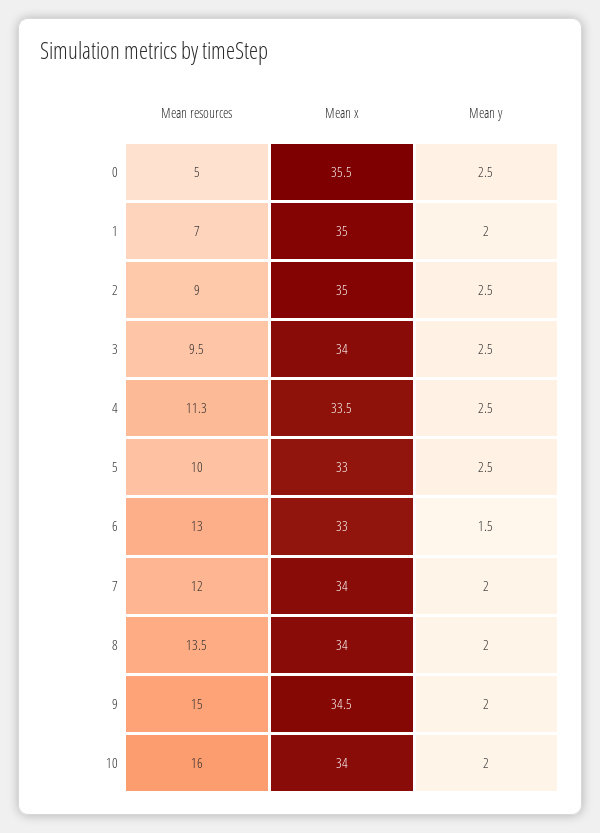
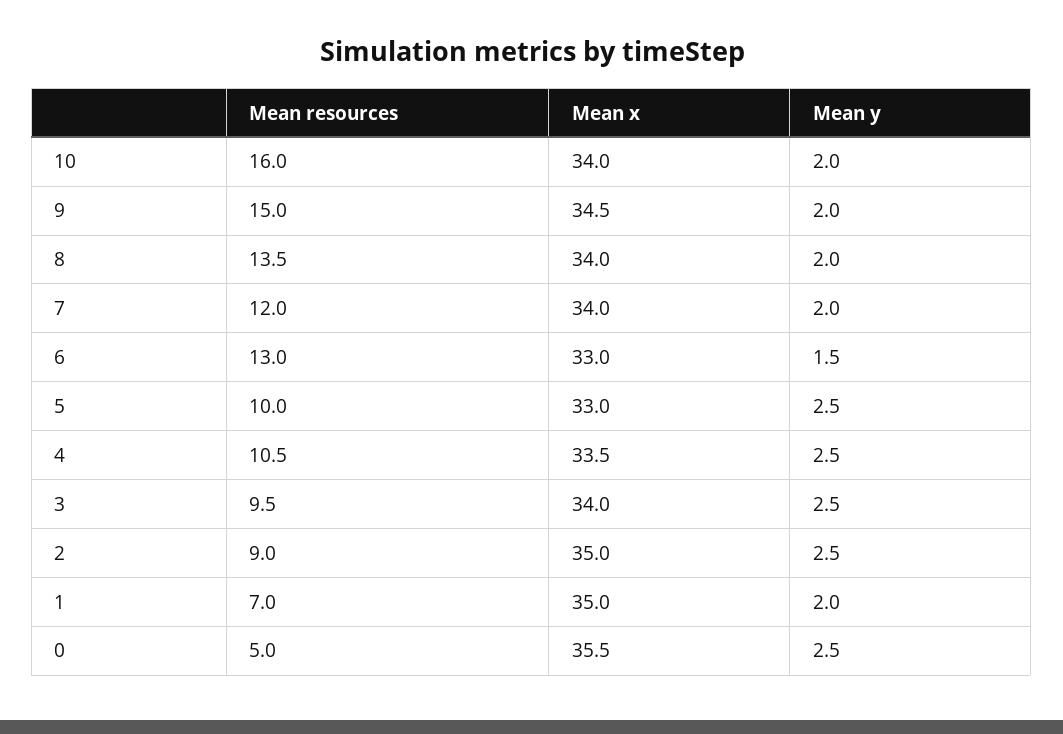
  {
    "Mean resources": {
      "0": 5,
      "1": 7,
      "2": 9,
      "3": 9.5,
-     "4": 11.3,
+     "4": 10.5,
      "5": 10,
      "6": 13,
      "7": 12,
      "8": 13.5,
      "9": 15,
      "10": 16
    },
    "Mean x": {
      "0": 35.5,
      "1": 35,
      "2": 35,
      "3": 34,
      "4": 33.5,
      "5": 33,
      "6": 33,
      "7": 34,
      "8": 34,
      "9": 34.5,
      "10": 34
    },
    "Mean y": {
      "0": 2.5,
      "1": 2,
      "2": 2.5,
      "3": 2.5,
      "4": 2.5,
      "5": 2.5,
      "6": 1.5,
      "7": 2,
      "8": 2,
      "9": 2,
      "10": 2
    }
  }

